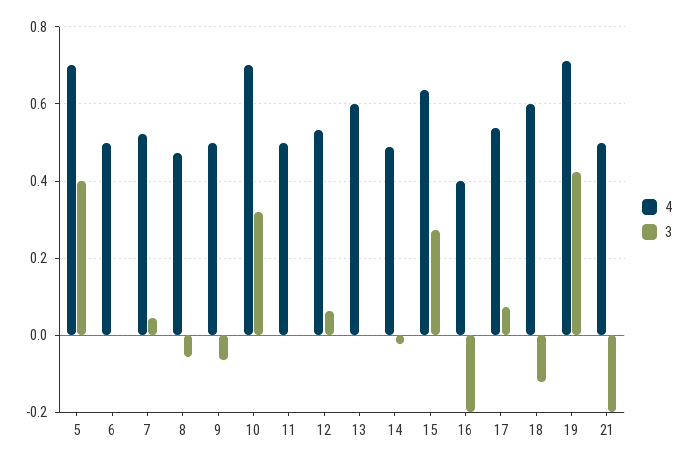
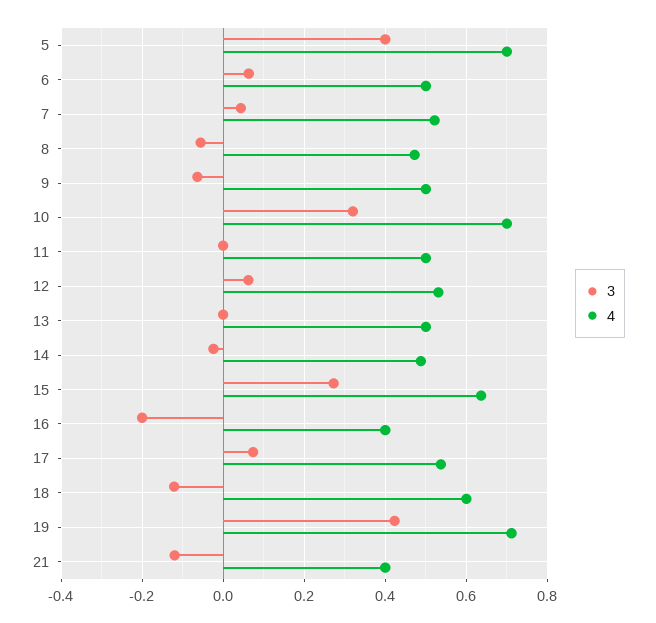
  {
    "4": {
      "5": 0.7,
      "6": 0.5,
      "7": 0.52,
      "8": 0.48,
      "9": 0.5,
      "10": 0.7,
      "11": 0.5,
      "12": 0.54,
-     "13": 0.6,
+     "13": 0.5,
      "14": 0.48,
      "15": 0.64,
      "16": 0.4,
      "17": 0.54,
      "18": 0.6,
      "19": 0.72,
-     "21": 0.5
+     "21": 0.4
    },
    "3": {
      "5": 0.4,
-     "6": 0,
+     "6": 0.06,
      "7": 0.04,
      "8": -0.06,
      "9": -0.06,
      "10": 0.32,
      "11": 0,
      "12": 0.06,
      "13": 0,
      "14": -0.02,
      "15": 0.28,
      "16": -0.2,
      "17": 0.08,
      "18": -0.12,
      "19": 0.42,
-     "21": -0.2
+     "21": -0.12
    }
  }

